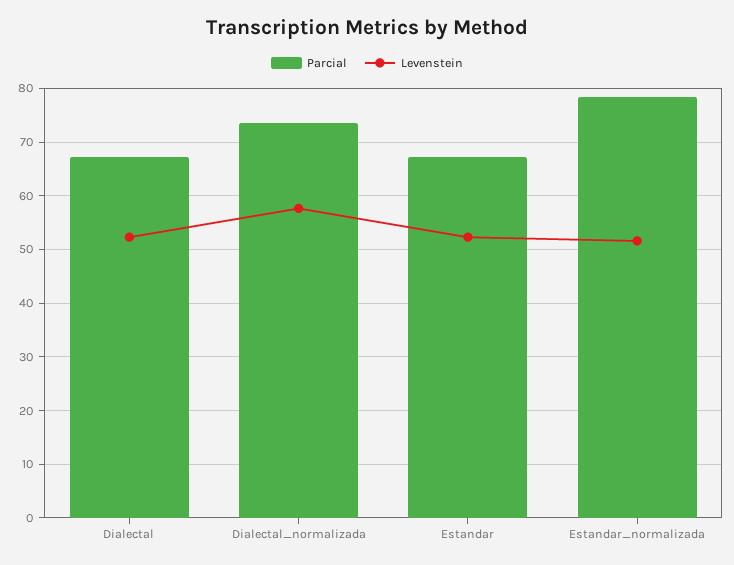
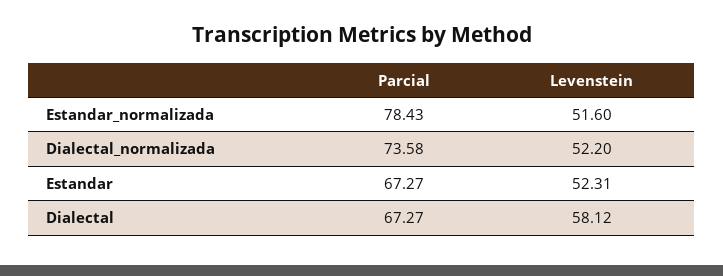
  {
    "Parcial": {
      "Dialectal": 67.27,
      "Dialectal_normalizada": 73.58,
      "Estandar": 67.27,
      "Estandar_normalizada": 78.43
    },
    "Levenstein": {
-     "Dialectal": 52,
+     "Dialectal": 58.12,
-     "Dialectal_normalizada": 58,
+     "Dialectal_normalizada": 52.2,
      "Estandar": 52.31,
      "Estandar_normalizada": 51.6
    }
  }

